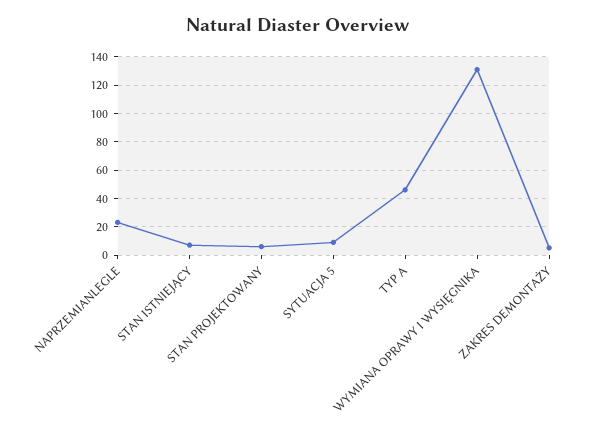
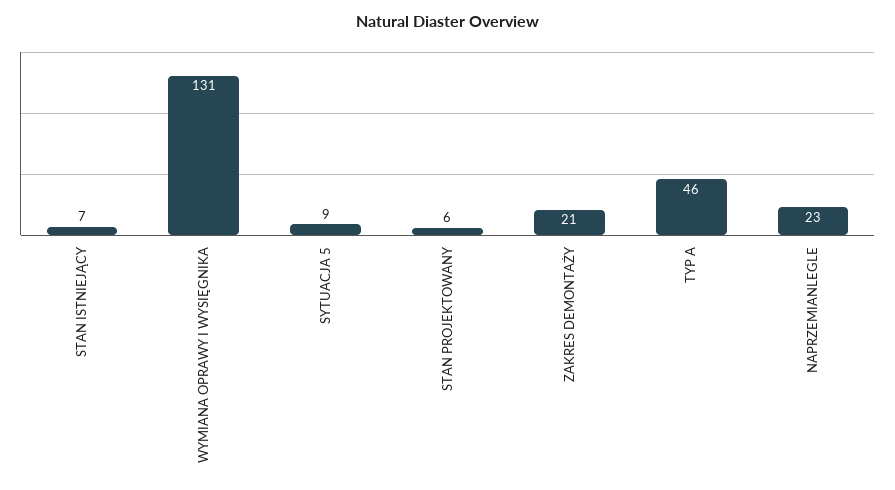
  {
    "NAPRZEMIANLEGLE": 23,
    "STAN ISTNIEJĄCY": 7,
    "STAN PROJEKTOWANY": 6,
    "SYTUACJA 5": 9,
    "TYP A": 46,
    "WYMIANA OPRAWY I WYSIĘGNIKA": 131,
-   "ZAKRES DEMONTAŻY": 5
+   "ZAKRES DEMONTAŻY": 21
  }

